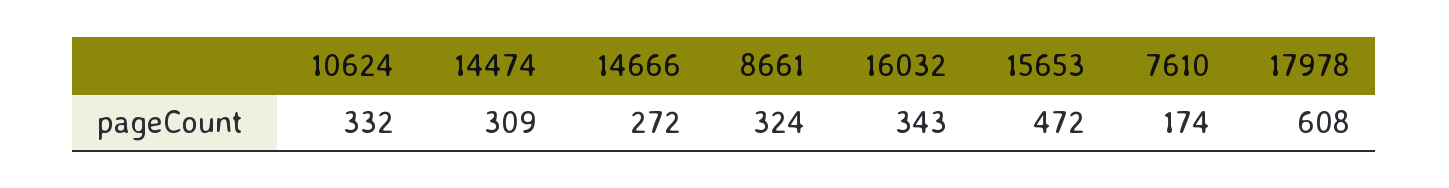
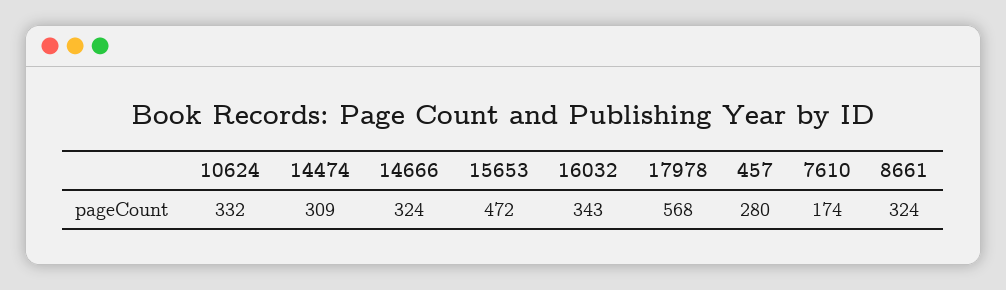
  {
    "10624": 332,
    "14474": 309,
-   "14666": 272,
+   "14666": 324,
    "8661": 324,
    "16032": 343,
    "15653": 472,
    "7610": 174,
-   "17978": 608
+   "17978": 568,
+   "457": 280
  }

